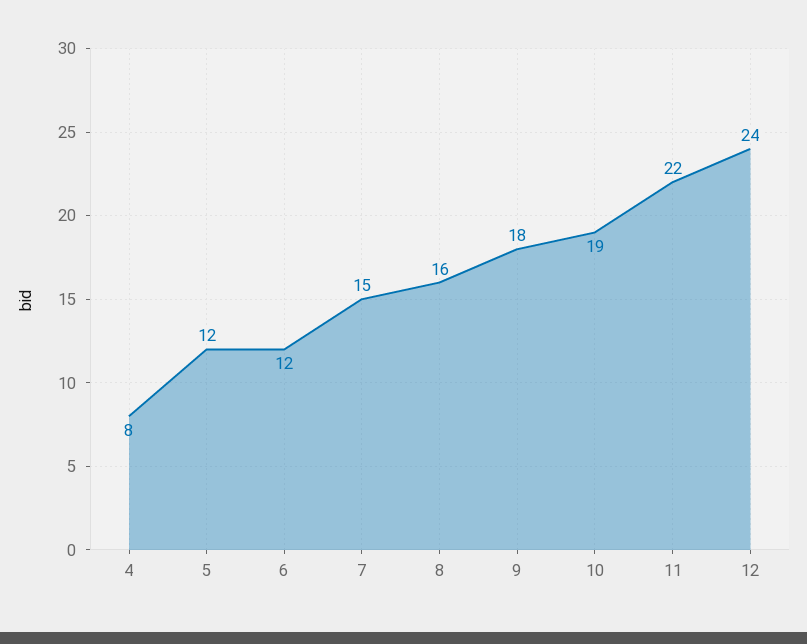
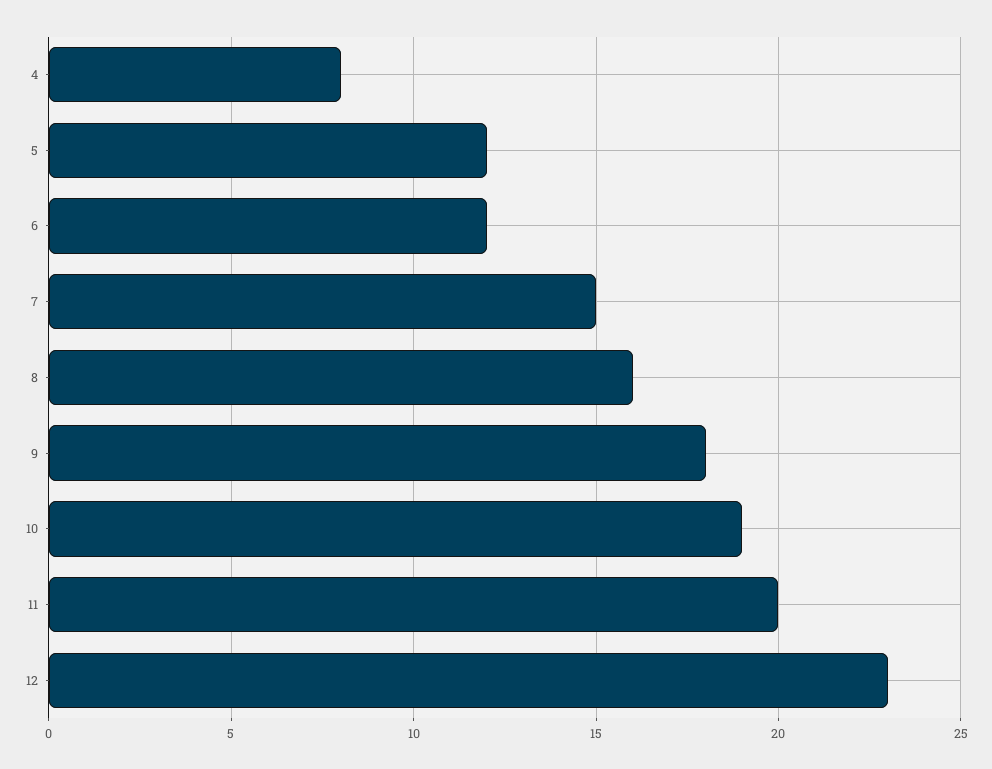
  {
    "4": 8,
    "5": 12,
    "6": 12,
    "7": 15,
    "8": 16,
    "9": 18,
    "10": 19,
-   "11": 22,
+   "11": 20,
-   "12": 24
+   "12": 23
  }

